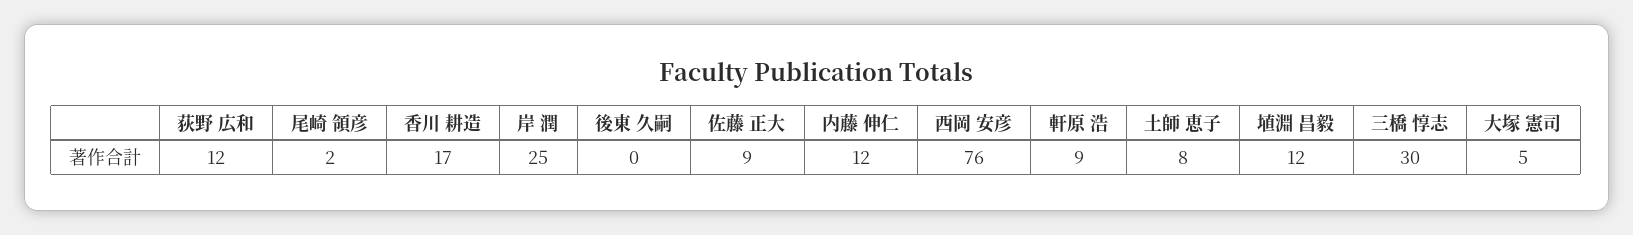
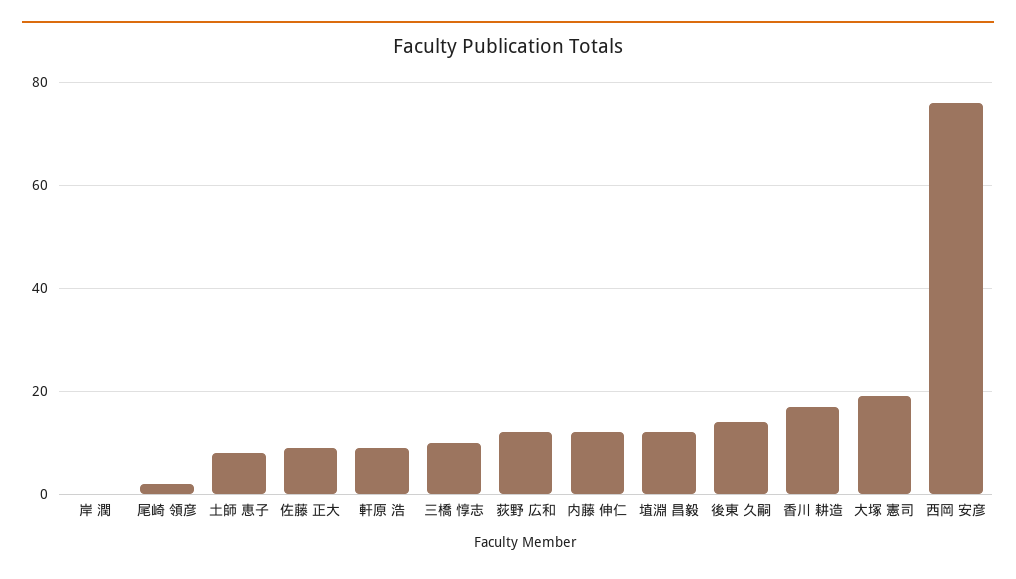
  {
    "荻野 広和": 12,
    "尾崎 領彦": 2,
    "香川 耕造": 17,
-   "岸 潤": 25,
+   "岸 潤": 0,
-   "後東 久嗣": 0,
+   "後東 久嗣": 15,
    "佐藤 正大": 9,
    "内藤 伸仁": 12,
    "西岡 安彦": 76,
    "軒原 浩": 9,
    "土師 恵子": 8,
    "埴淵 昌毅": 12,
-   "三橋 惇志": 30,
+   "三橋 惇志": 10,
-   "大塚 憲司": 5
+   "大塚 憲司": 20
  }

